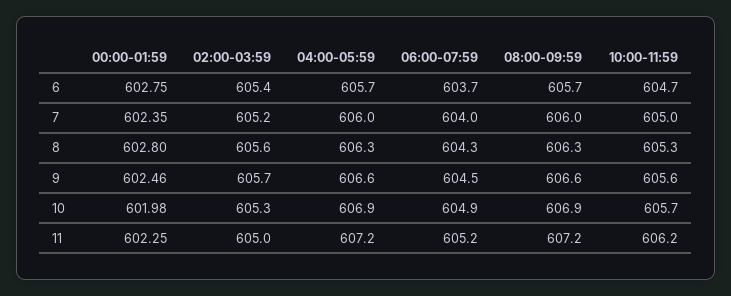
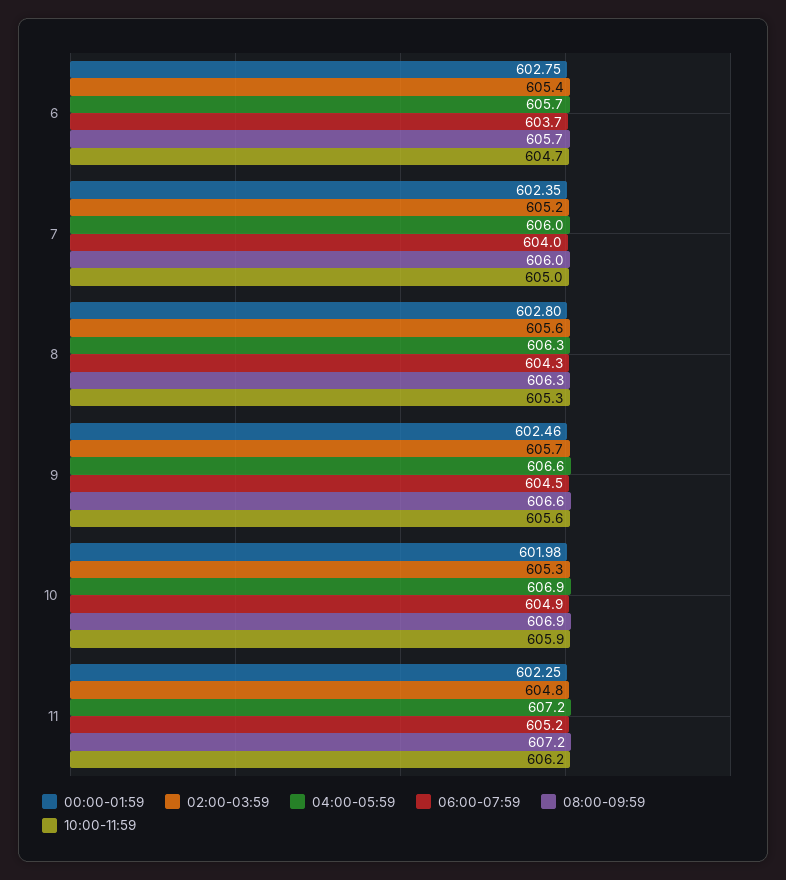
  {
    "00:00-01:59": {
      "6": 602.75,
      "7": 602.35,
      "8": 602.8,
      "9": 602.46,
      "10": 601.98,
      "11": 602.25
    },
    "02:00-03:59": {
      "6": 605.4,
      "7": 605.2,
      "8": 605.6,
      "9": 605.7,
      "10": 605.3,
-     "11": 605
+     "11": 604.8
    },
    "04:00-05:59": {
      "6": 605.7,
      "7": 606,
      "8": 606.3,
      "9": 606.6,
      "10": 606.9,
      "11": 607.2
    },
    "06:00-07:59": {
      "6": 603.7,
      "7": 604,
      "8": 604.3,
      "9": 604.5,
      "10": 604.9,
      "11": 605.2
    },
    "08:00-09:59": {
      "6": 605.7,
      "7": 606,
      "8": 606.3,
      "9": 606.6,
      "10": 606.9,
      "11": 607.2
    },
    "10:00-11:59": {
      "6": 604.7,
      "7": 605,
      "8": 605.3,
      "9": 605.6,
-     "10": 605.7,
+     "10": 605.9,
      "11": 606.2
    }
  }

